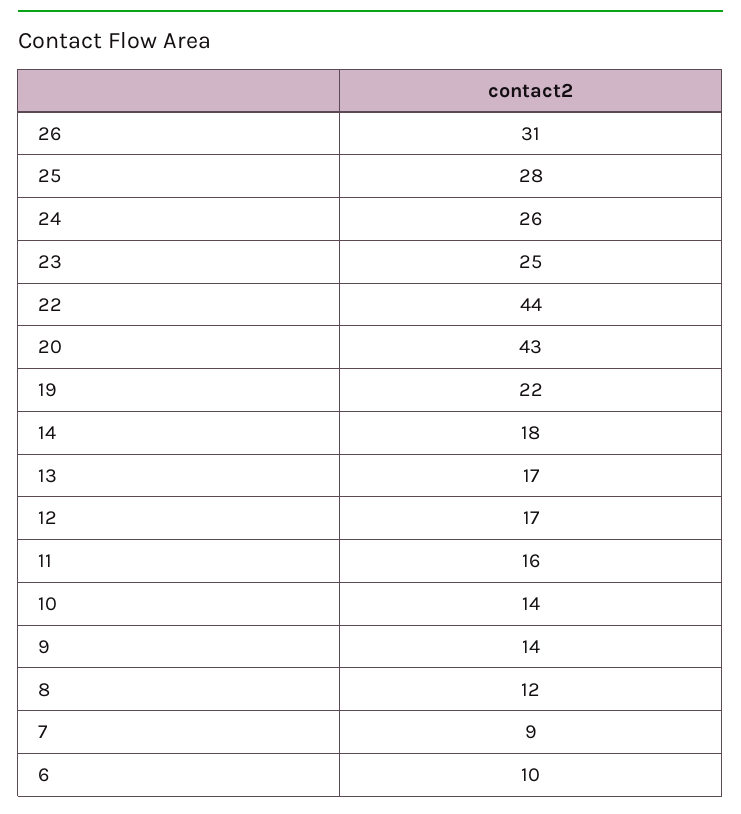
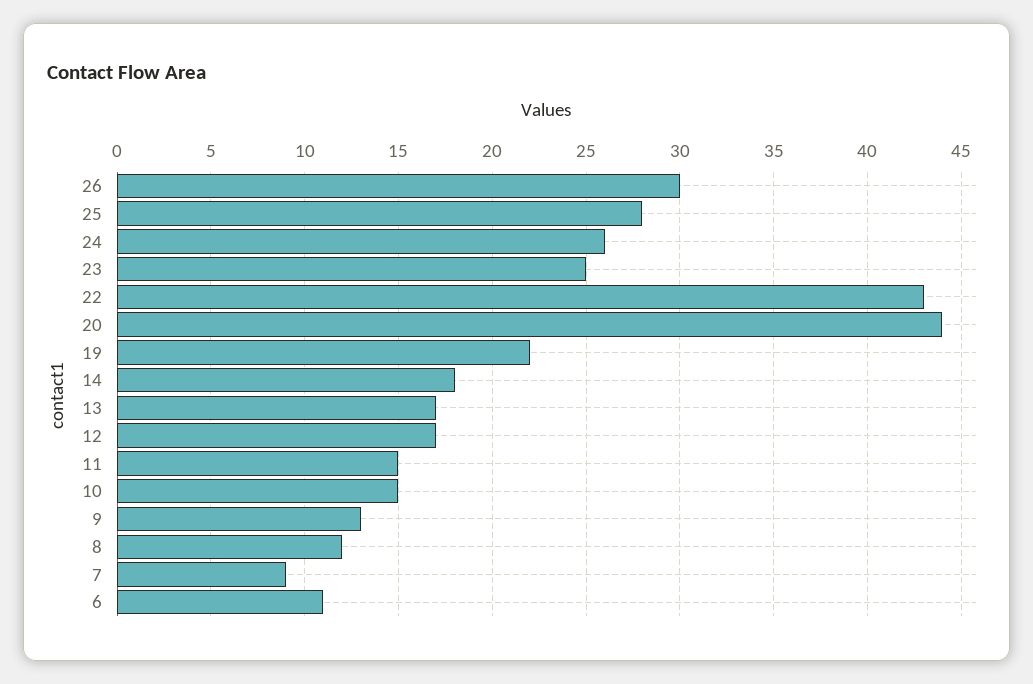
  {
-   "26": 31,
+   "26": 30,
    "25": 28,
    "24": 26,
    "23": 25,
-   "22": 44,
+   "22": 43,
-   "20": 43,
+   "20": 44,
    "19": 22,
    "14": 18,
    "13": 17,
    "12": 17,
-   "11": 16,
+   "11": 15,
-   "10": 14,
+   "10": 15,
-   "9": 14,
+   "9": 13,
    "8": 12,
    "7": 9,
-   "6": 10
+   "6": 11
  }

